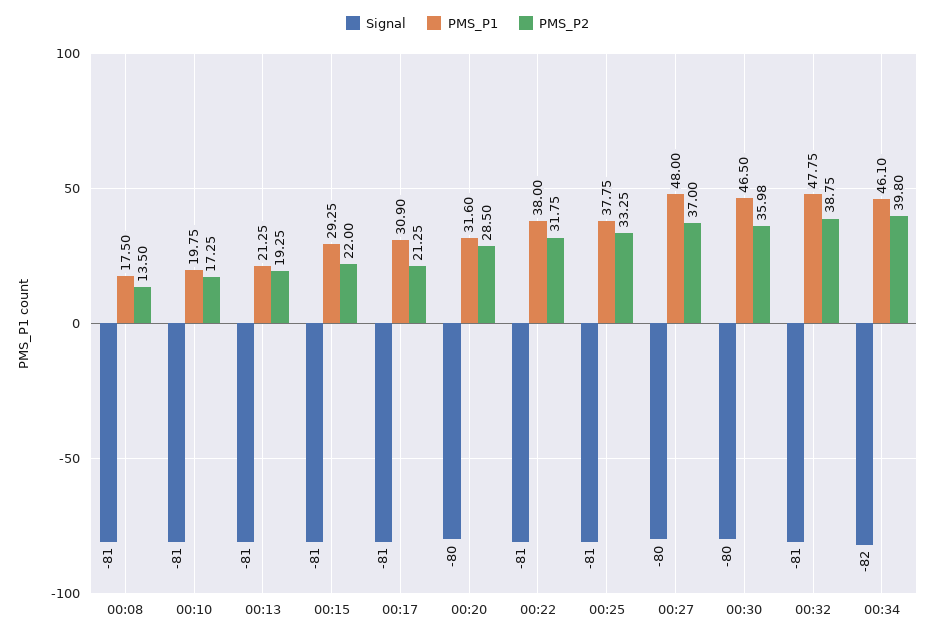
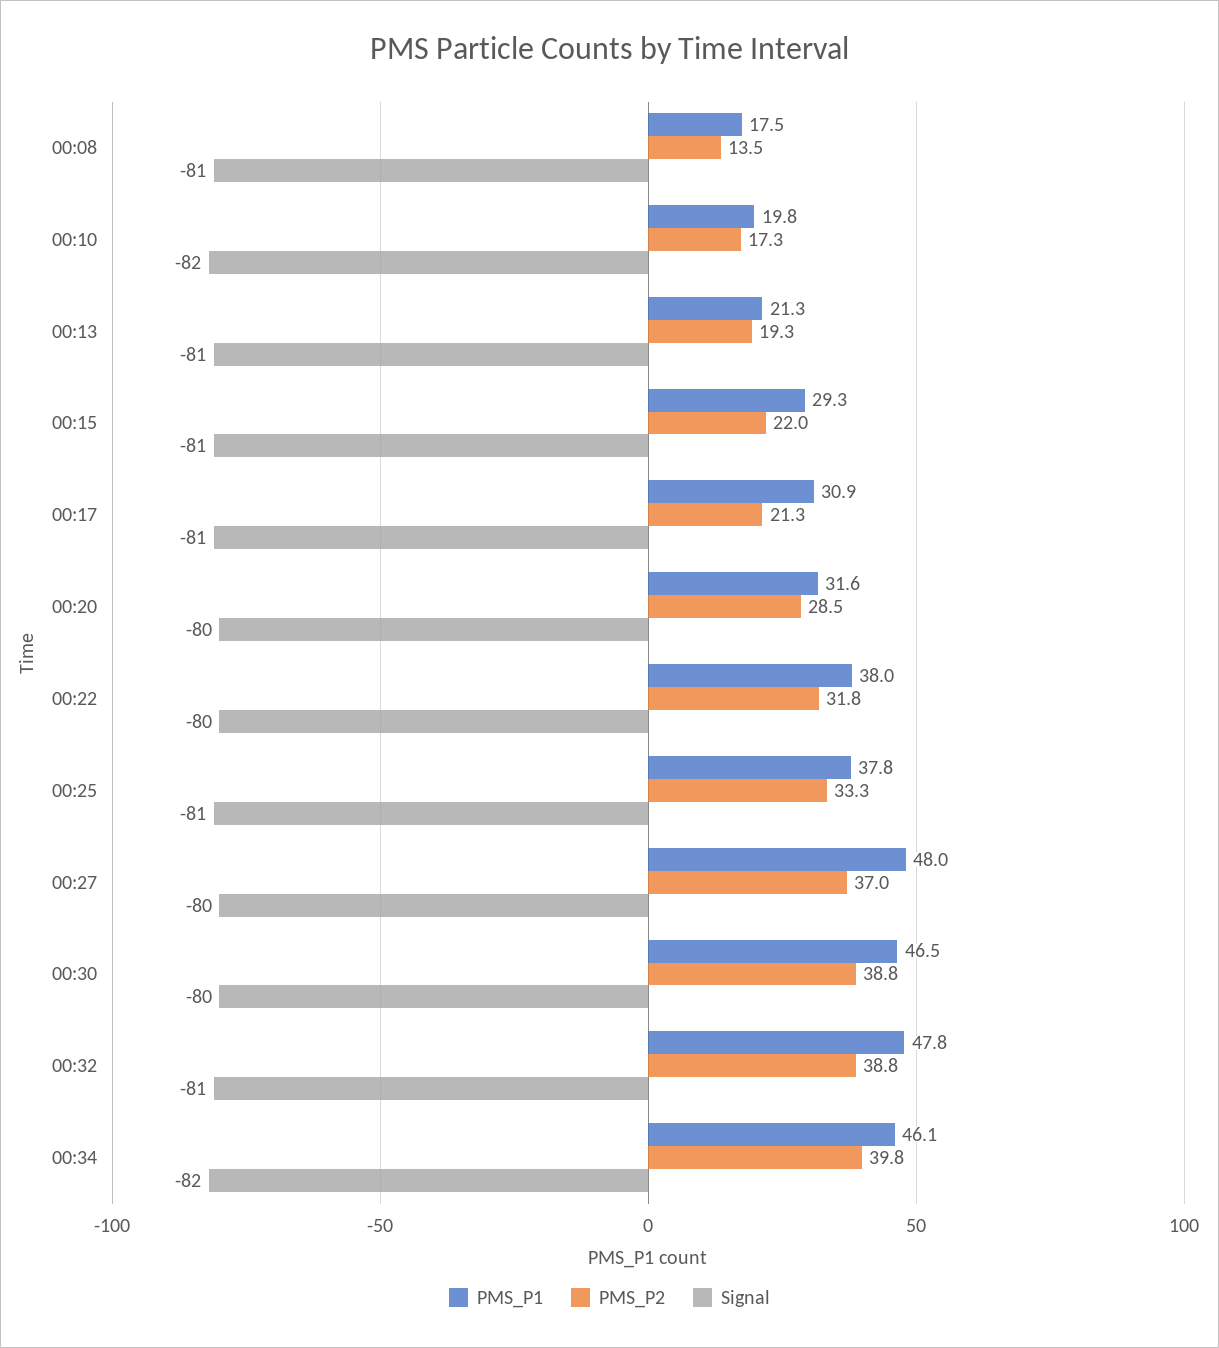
  {
    "Signal": {
      "00:08": -81,
-     "00:10": -81,
+     "00:10": -82,
      "00:13": -81,
      "00:15": -81,
      "00:17": -81,
      "00:20": -80,
-     "00:22": -81,
+     "00:22": -80,
      "00:25": -81,
      "00:27": -80,
      "00:30": -80,
      "00:32": -81,
      "00:34": -82
    },
    "PMS_P1": {
      "00:08": 17.5,
      "00:10": 19.75,
      "00:13": 21.25,
      "00:15": 29.25,
      "00:17": 30.9,
      "00:20": 31.6,
      "00:22": 38,
      "00:25": 37.75,
      "00:27": 48,
      "00:30": 46.5,
      "00:32": 47.75,
      "00:34": 46.1
    },
    "PMS_P2": {
      "00:08": 13.5,
      "00:10": 17.25,
      "00:13": 19.25,
      "00:15": 22,
      "00:17": 21.25,
      "00:20": 28.5,
      "00:22": 31.75,
      "00:25": 33.25,
      "00:27": 37,
-     "00:30": 35.98,
+     "00:30": 38.8,
      "00:32": 38.75,
      "00:34": 39.8
    }
  }

